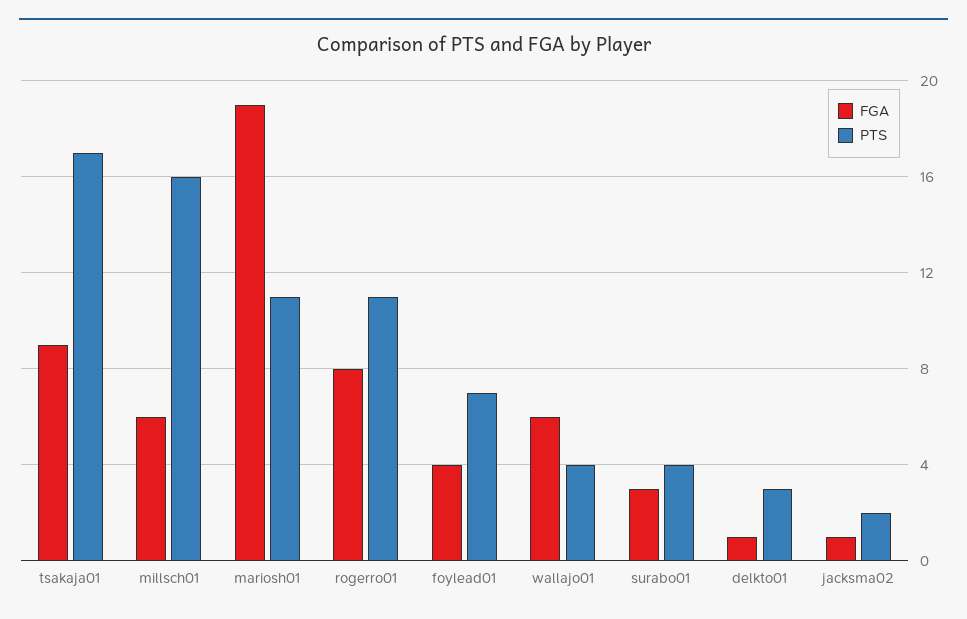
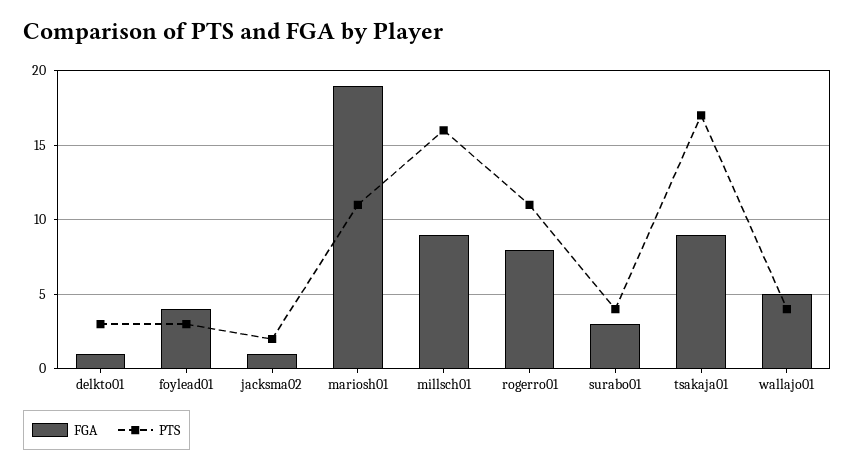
  {
    "FGA": {
      "tsakaja01": 9,
-     "millsch01": 6,
+     "millsch01": 9,
      "mariosh01": 19,
      "rogerro01": 8,
      "foylead01": 4,
-     "wallajo01": 6,
+     "wallajo01": 5,
      "surabo01": 3,
      "delkto01": 1,
      "jacksma02": 1
    },
    "PTS": {
      "tsakaja01": 17,
      "millsch01": 16,
      "mariosh01": 11,
      "rogerro01": 11,
-     "foylead01": 7,
+     "foylead01": 3,
      "wallajo01": 4,
      "surabo01": 4,
      "delkto01": 3,
      "jacksma02": 2
    }
  }

